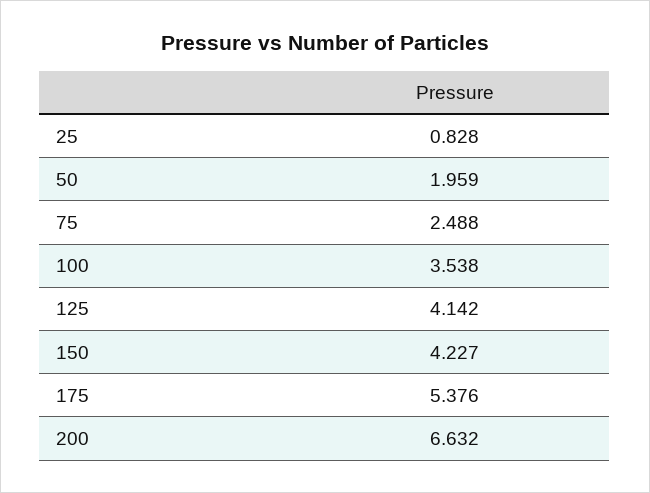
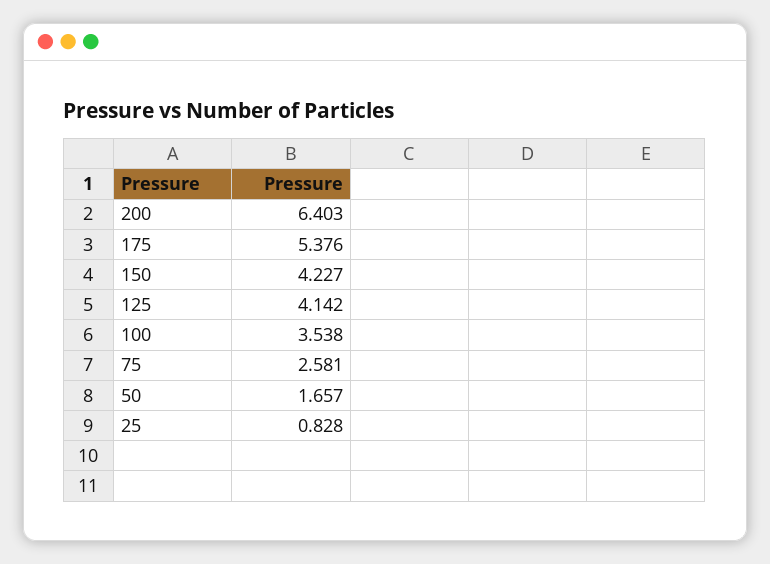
  {
    "25": 0.828,
-   "50": 1.959,
+   "50": 1.657,
-   "75": 2.488,
+   "75": 2.581,
    "100": 3.538,
    "125": 4.142,
    "150": 4.227,
    "175": 5.376,
-   "200": 6.632
+   "200": 6.403
  }

